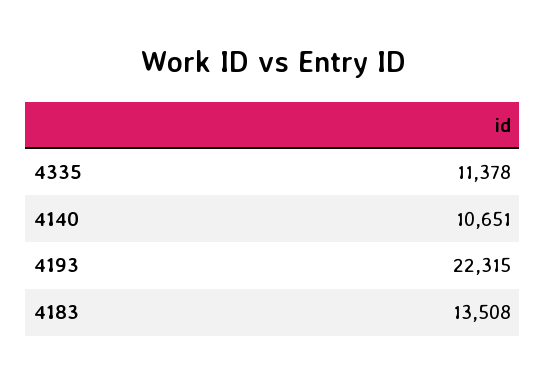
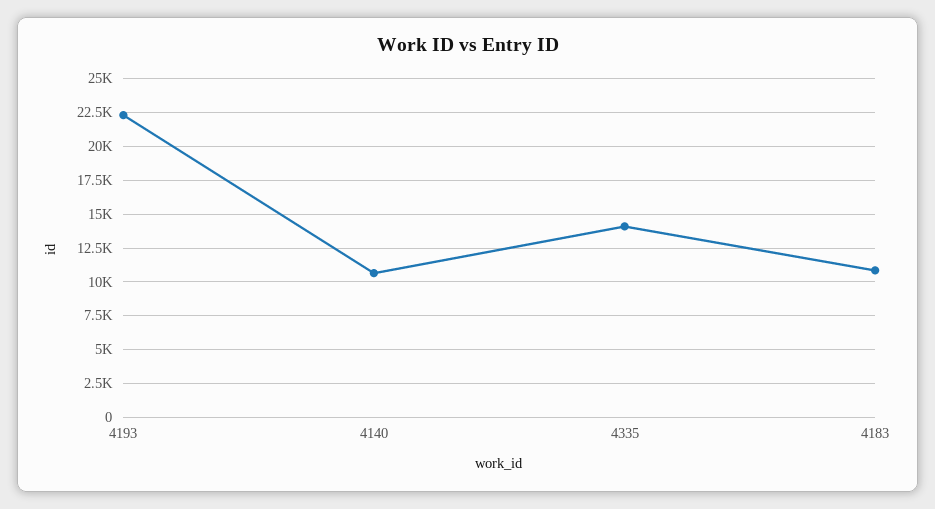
  {
-   "4335": 11378,
+   "4335": 14000,
    "4140": 10651,
    "4193": 22315,
-   "4183": 13508
+   "4183": 11000
  }

